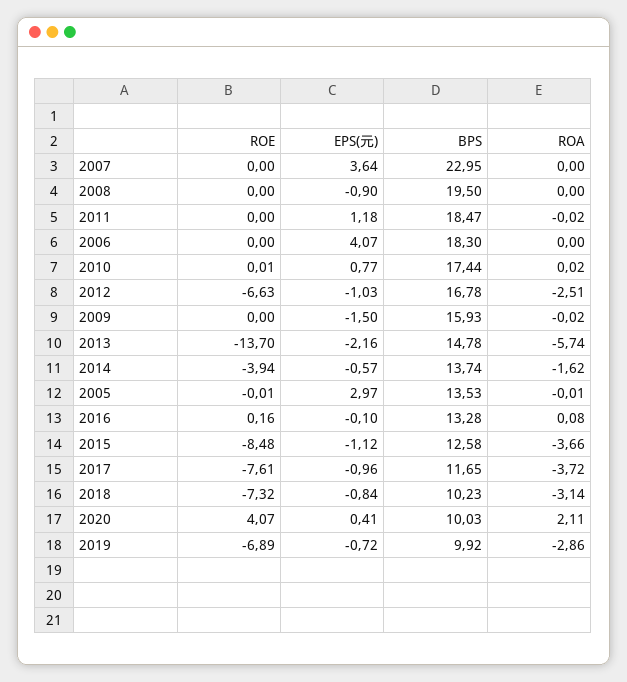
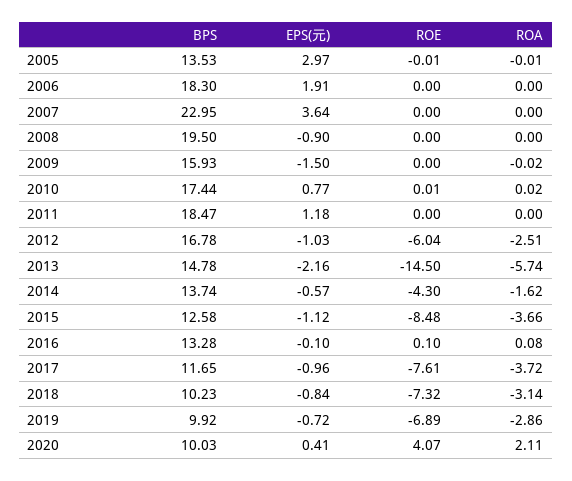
  {
    "ROE": {
      "2007": 0,
      "2008": 0,
      "2011": 0,
      "2006": 0,
      "2010": 0.01,
-     "2012": -6.63,
+     "2012": -6.04,
      "2009": 0,
-     "2013": -13.7,
+     "2013": -14.5,
-     "2014": -3.94,
+     "2014": -4.3,
      "2005": -0.01,
-     "2016": 0.16,
+     "2016": 0.1,
      "2015": -8.48,
      "2017": -7.61,
      "2018": -7.32,
      "2020": 4.07,
      "2019": -6.89
    },
    "EPS(元)": {
      "2007": 3.64,
      "2008": -0.9,
      "2011": 1.18,
-     "2006": 4.07,
+     "2006": 1.91,
      "2010": 0.77,
      "2012": -1.03,
      "2009": -1.5,
      "2013": -2.16,
      "2014": -0.57,
      "2005": 2.97,
      "2016": -0.1,
      "2015": -1.12,
      "2017": -0.96,
      "2018": -0.84,
      "2020": 0.41,
      "2019": -0.72
    },
    "BPS": {
      "2007": 22.95,
      "2008": 19.5,
      "2011": 18.47,
      "2006": 18.3,
      "2010": 17.44,
      "2012": 16.78,
      "2009": 15.93,
      "2013": 14.78,
      "2014": 13.74,
      "2005": 13.53,
      "2016": 13.28,
      "2015": 12.58,
      "2017": 11.65,
      "2018": 10.23,
      "2020": 10.03,
      "2019": 9.92
    },
    "ROA": {
      "2007": 0,
      "2008": 0,
-     "2011": -0.02,
+     "2011": 0,
      "2006": 0,
      "2010": 0.02,
      "2012": -2.51,
      "2009": -0.02,
      "2013": -5.74,
      "2014": -1.62,
      "2005": -0.01,
      "2016": 0.08,
      "2015": -3.66,
      "2017": -3.72,
      "2018": -3.14,
      "2020": 2.11,
      "2019": -2.86
    }
  }

